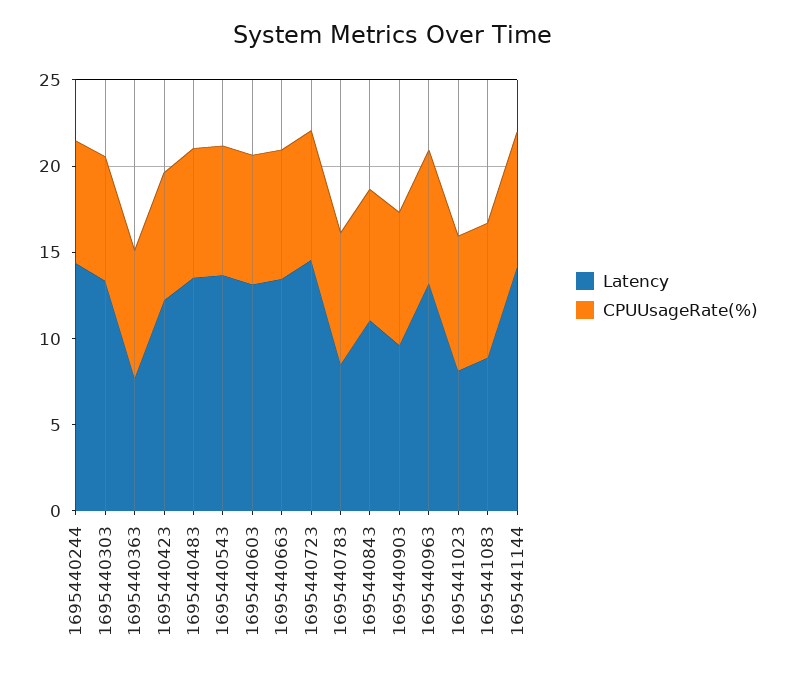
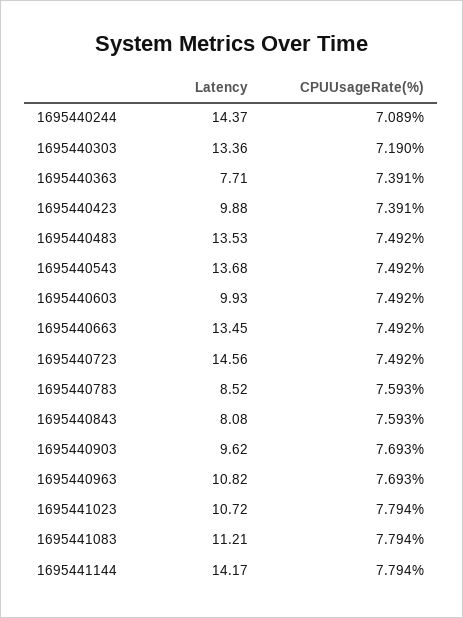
  {
    "Latency": {
      "1695440244": 14.37,
      "1695440303": 13.36,
      "1695440363": 7.71,
-     "1695440423": 12,
+     "1695440423": 9.88,
      "1695440483": 13.53,
      "1695440543": 13.68,
-     "1695440603": 13,
+     "1695440603": 9.93,
      "1695440663": 13.45,
      "1695440723": 14.56,
      "1695440783": 8.52,
-     "1695440843": 11,
+     "1695440843": 8.08,
      "1695440903": 9.62,
-     "1695440963": 13,
+     "1695440963": 10.82,
-     "1695441023": 8,
+     "1695441023": 10.72,
-     "1695441083": 9,
+     "1695441083": 11.21,
      "1695441144": 14.17
    },
    "CPUUsageRate(%)": {
      "1695440244": 7.089,
      "1695440303": 7.19,
      "1695440363": 7.391,
      "1695440423": 7.391,
      "1695440483": 7.492,
      "1695440543": 7.492,
      "1695440603": 7.492,
      "1695440663": 7.492,
      "1695440723": 7.492,
      "1695440783": 7.593,
      "1695440843": 7.593,
      "1695440903": 7.693,
      "1695440963": 7.693,
      "1695441023": 7.794,
      "1695441083": 7.794,
      "1695441144": 7.794
    }
  }

